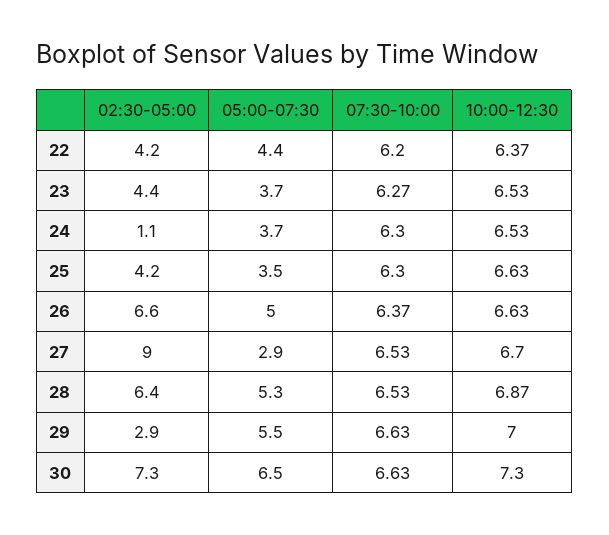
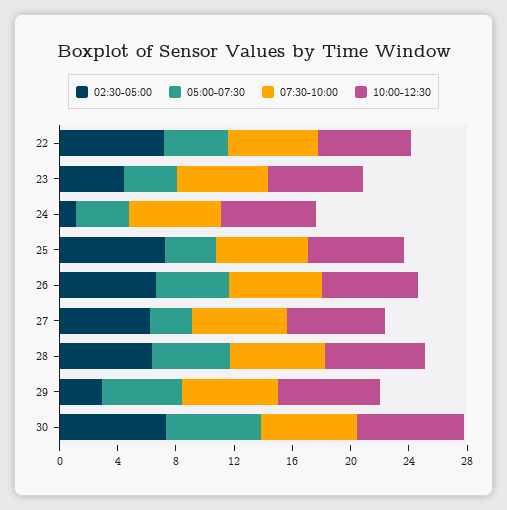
  {
    "02:30-05:00": {
-     "22": 4.2,
+     "22": 7,
      "23": 4.4,
      "24": 1.1,
-     "25": 4.2,
+     "25": 7,
      "26": 6.6,
-     "27": 9,
+     "27": 6,
      "28": 6.4,
      "29": 2.9,
      "30": 7.3
    },
    "05:00-07:30": {
      "22": 4.4,
      "23": 3.7,
      "24": 3.7,
      "25": 3.5,
      "26": 5,
      "27": 2.9,
      "28": 5.3,
      "29": 5.5,
      "30": 6.5
    },
    "07:30-10:00": {
      "22": 6.2,
      "23": 6.27,
      "24": 6.3,
      "25": 6.3,
      "26": 6.37,
      "27": 6.53,
      "28": 6.53,
      "29": 6.63,
      "30": 6.63
    },
    "10:00-12:30": {
      "22": 6.37,
      "23": 6.53,
      "24": 6.53,
      "25": 6.63,
      "26": 6.63,
      "27": 6.7,
      "28": 6.87,
      "29": 7,
      "30": 7.3
    }
  }

